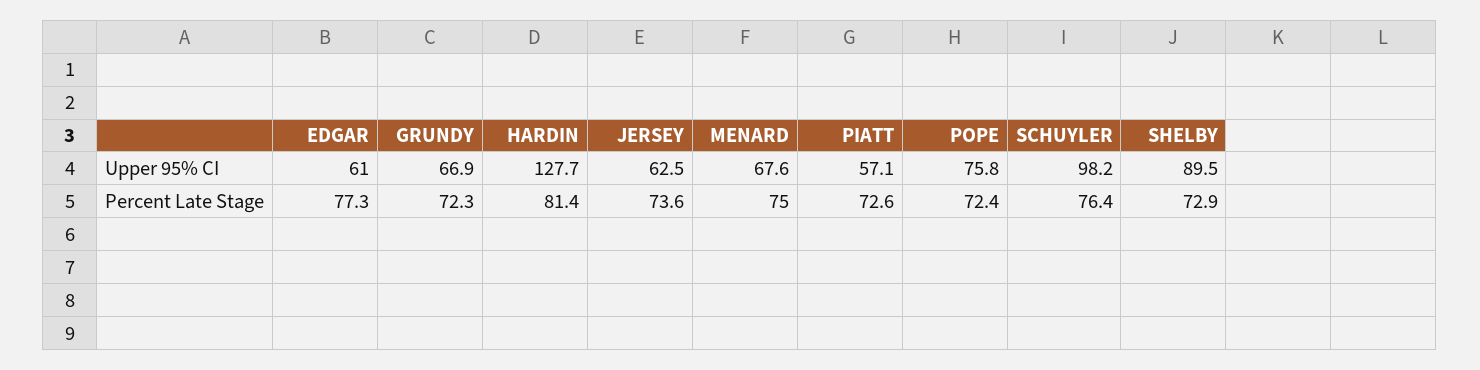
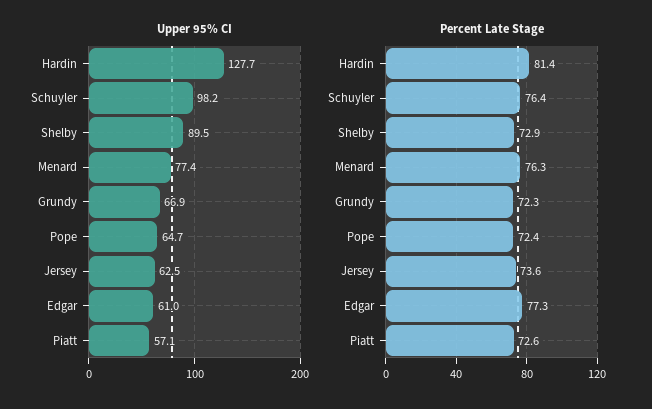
  {
    "Upper 95% CI": {
      "EDGAR": 61,
      "GRUNDY": 66.9,
      "HARDIN": 127.7,
      "JERSEY": 62.5,
-     "MENARD": 67.6,
+     "MENARD": 77.4,
      "PIATT": 57.1,
-     "POPE": 75.8,
+     "POPE": 64.7,
      "SCHUYLER": 98.2,
      "SHELBY": 89.5
    },
    "Percent Late Stage": {
      "EDGAR": 77.3,
      "GRUNDY": 72.3,
      "HARDIN": 81.4,
      "JERSEY": 73.6,
-     "MENARD": 75,
+     "MENARD": 76.3,
      "PIATT": 72.6,
      "POPE": 72.4,
      "SCHUYLER": 76.4,
      "SHELBY": 72.9
    }
  }

